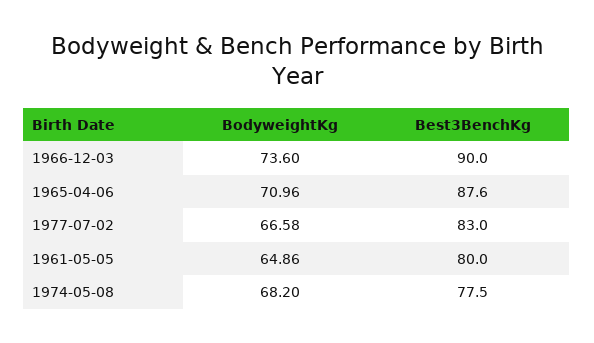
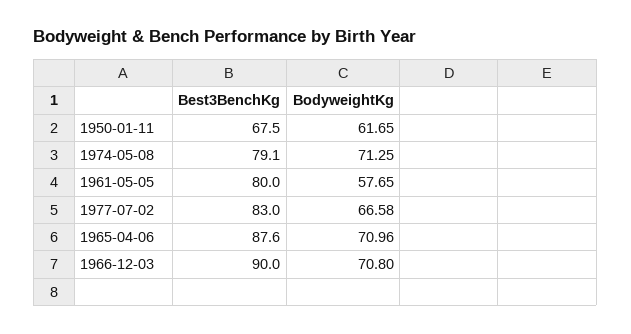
  {
    "BodyweightKg": {
-     "1966-12-03": 73.6,
+     "1966-12-03": 70.8,
      "1965-04-06": 70.96,
      "1977-07-02": 66.58,
-     "1961-05-05": 64.86,
+     "1961-05-05": 57.65,
-     "1974-05-08": 68.2
+     "1974-05-08": 71.25,
+     "1950-01-11": 61.65
    },
    "Best3BenchKg": {
      "1966-12-03": 90,
      "1965-04-06": 87.6,
      "1977-07-02": 83,
      "1961-05-05": 80,
-     "1974-05-08": 77.5
+     "1974-05-08": 79.1,
+     "1950-01-11": 67.5
    }
  }

